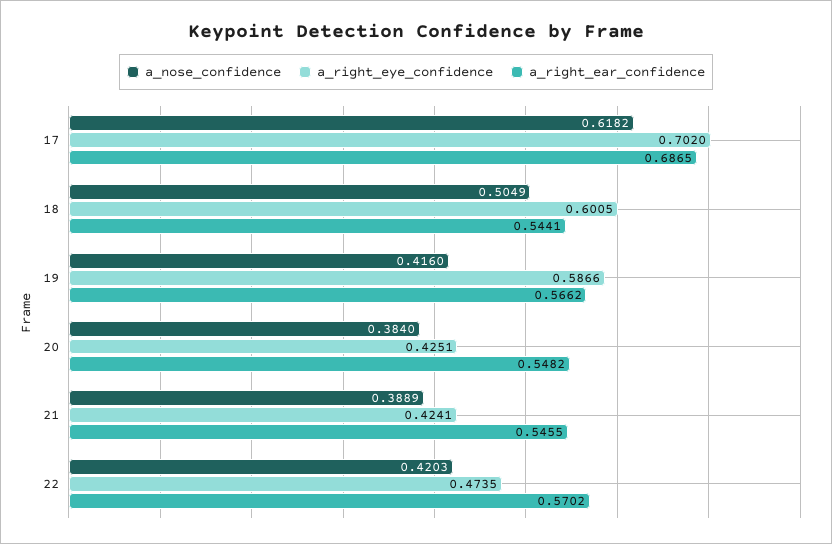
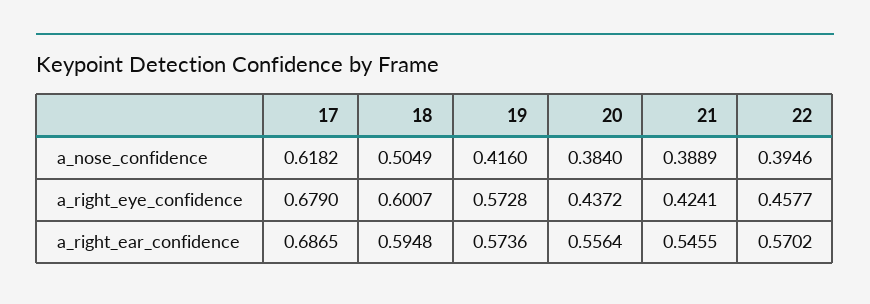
  {
    "a_nose_confidence": {
      "17": 0.6182,
      "18": 0.5049,
      "19": 0.416,
      "20": 0.384,
      "21": 0.3889,
-     "22": 0.4203
+     "22": 0.3946
    },
    "a_right_eye_confidence": {
-     "17": 0.702,
+     "17": 0.679,
-     "18": 0.6005,
+     "18": 0.6007,
-     "19": 0.5866,
+     "19": 0.5728,
-     "20": 0.4251,
+     "20": 0.4372,
      "21": 0.4241,
-     "22": 0.4735
+     "22": 0.4577
    },
    "a_right_ear_confidence": {
      "17": 0.6865,
-     "18": 0.5441,
+     "18": 0.5948,
-     "19": 0.5662,
+     "19": 0.5736,
-     "20": 0.5482,
+     "20": 0.5564,
      "21": 0.5455,
      "22": 0.5702
    }
  }

